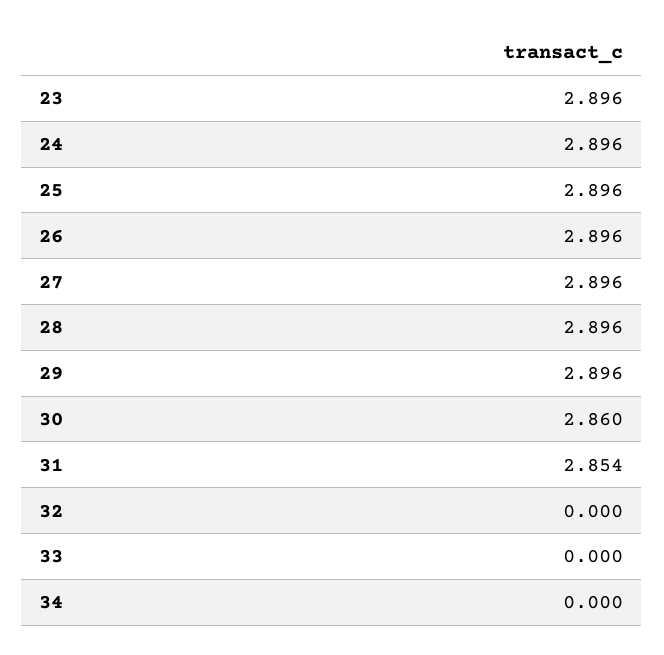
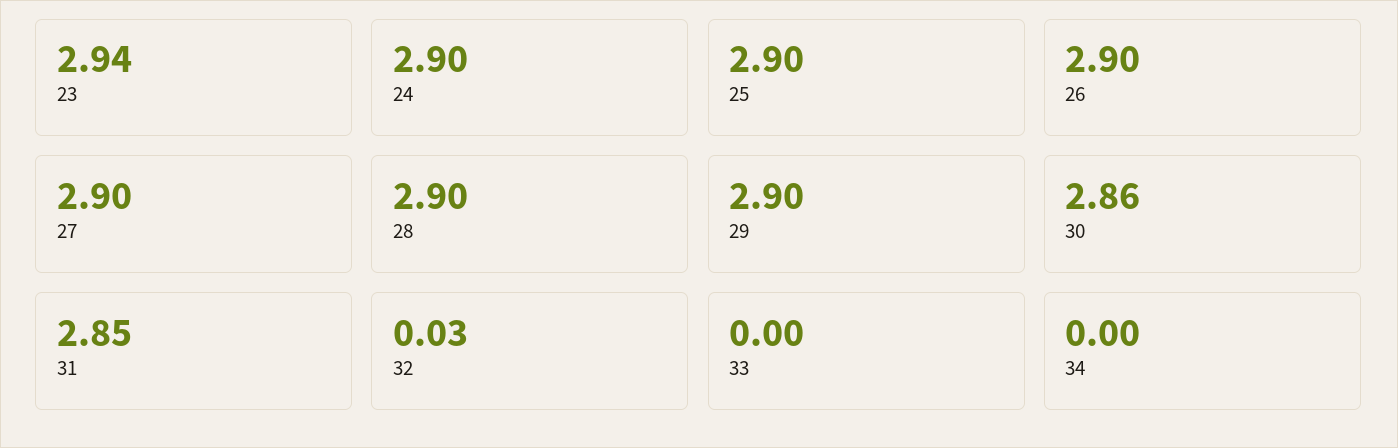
  {
-   "23": 2.896,
+   "23": 2.94,
    "24": 2.896,
    "25": 2.896,
    "26": 2.896,
    "27": 2.896,
    "28": 2.896,
    "29": 2.896,
    "30": 2.86,
    "31": 2.854,
-   "32": 0,
+   "32": 0.03,
    "33": 0,
    "34": 0
  }

